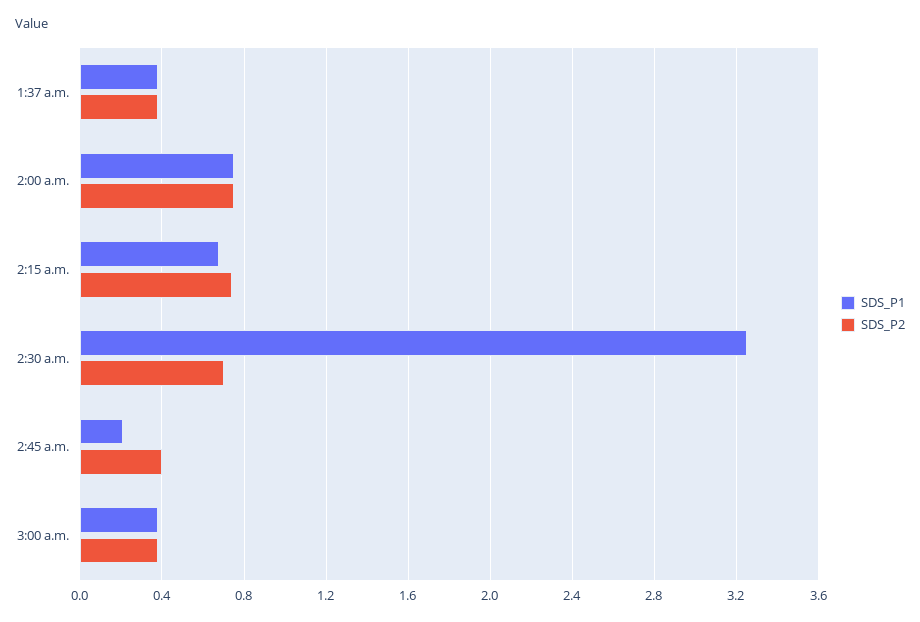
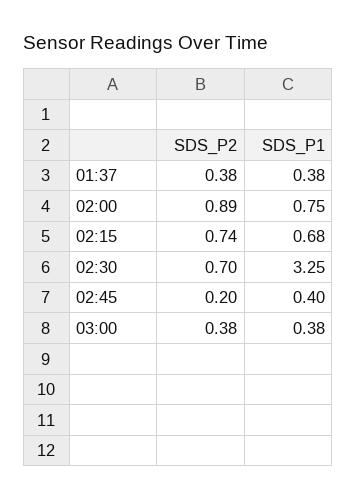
  {
    "SDS_P1": {
      "1:37 a.m.": 0.38,
      "2:00 a.m.": 0.75,
      "2:15 a.m.": 0.68,
      "2:30 a.m.": 3.25,
-     "2:45 a.m.": 0.2,
+     "2:45 a.m.": 0.4,
      "3:00 a.m.": 0.38
    },
    "SDS_P2": {
      "1:37 a.m.": 0.38,
-     "2:00 a.m.": 0.75,
+     "2:00 a.m.": 0.89,
      "2:15 a.m.": 0.74,
      "2:30 a.m.": 0.7,
-     "2:45 a.m.": 0.4,
+     "2:45 a.m.": 0.2,
      "3:00 a.m.": 0.38
    }
  }

